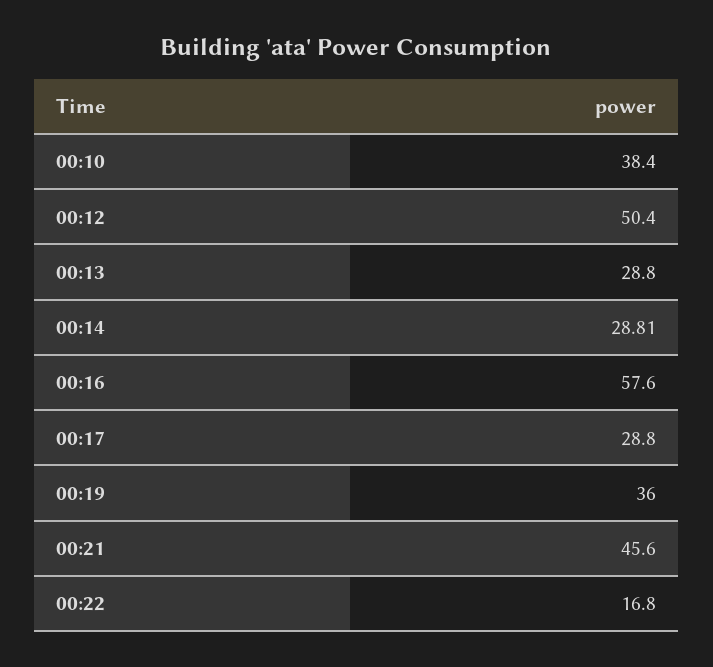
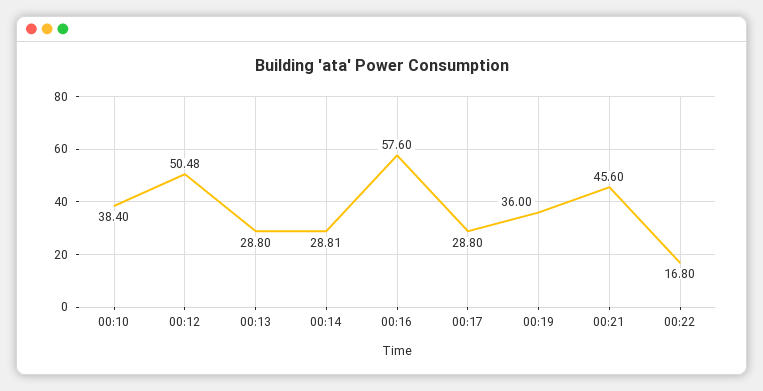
  {
    "00:10": 38.4,
-   "00:12": 50.4,
+   "00:12": 50.48,
    "00:13": 28.8,
    "00:14": 28.81,
    "00:16": 57.6,
    "00:17": 28.8,
    "00:19": 36,
    "00:21": 45.6,
    "00:22": 16.8
  }

